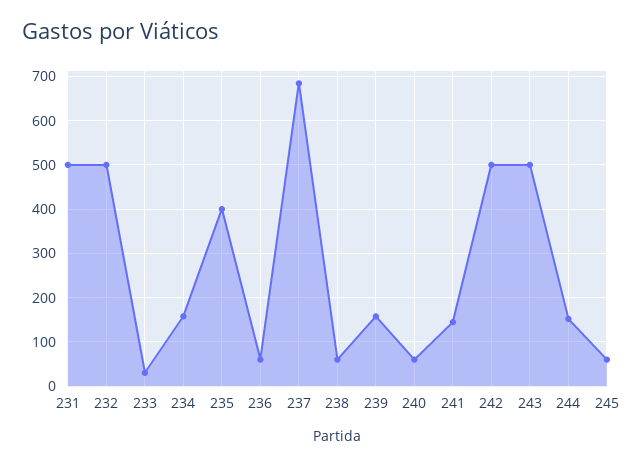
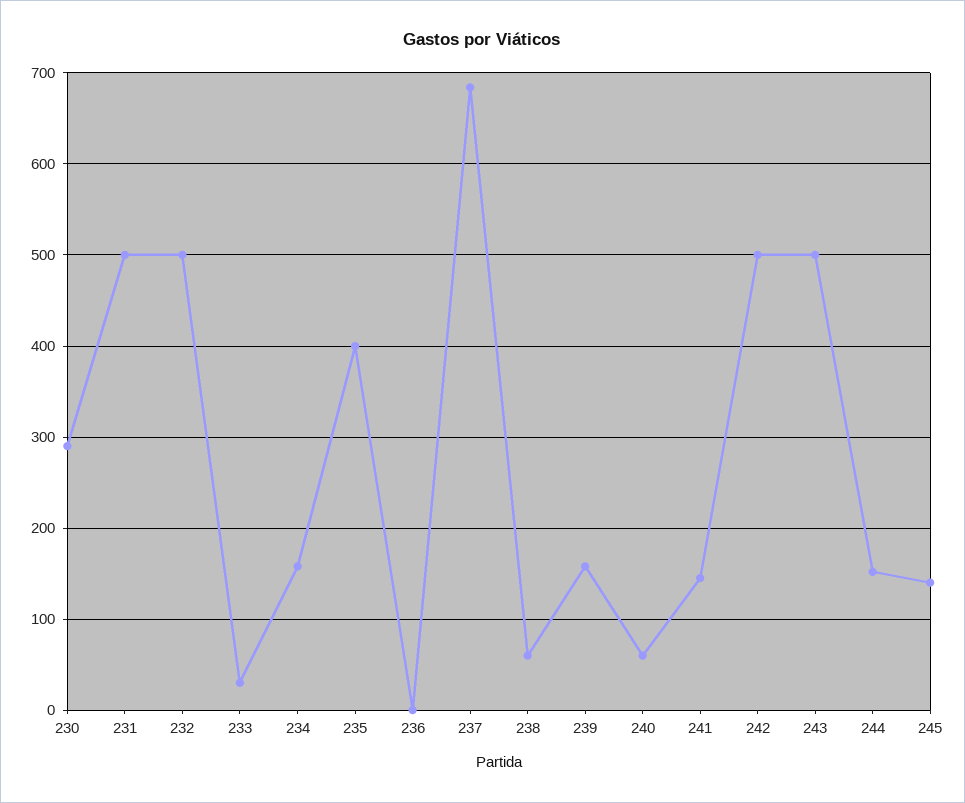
  {
    "231": 500,
    "232": 500,
    "233": 30,
    "234": 160,
    "235": 400,
-   "236": 60,
+   "236": 0,
    "237": 680,
    "238": 60,
    "239": 160,
    "240": 60,
    "241": 150,
    "242": 500,
    "243": 500,
    "244": 150,
-   "245": 60
+   "245": 140,
+   "230": 290
  }

